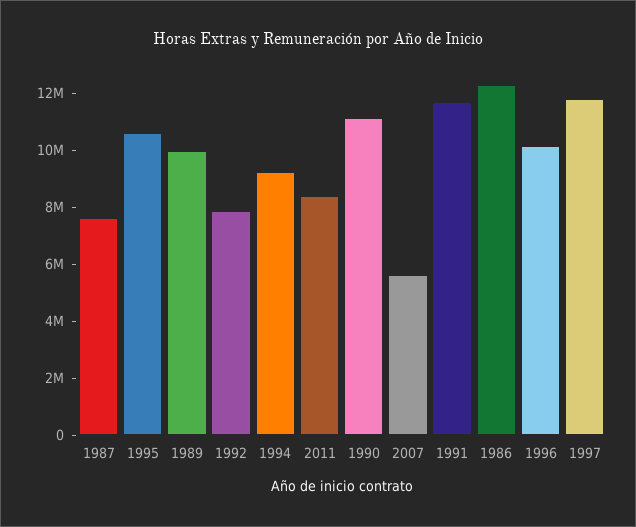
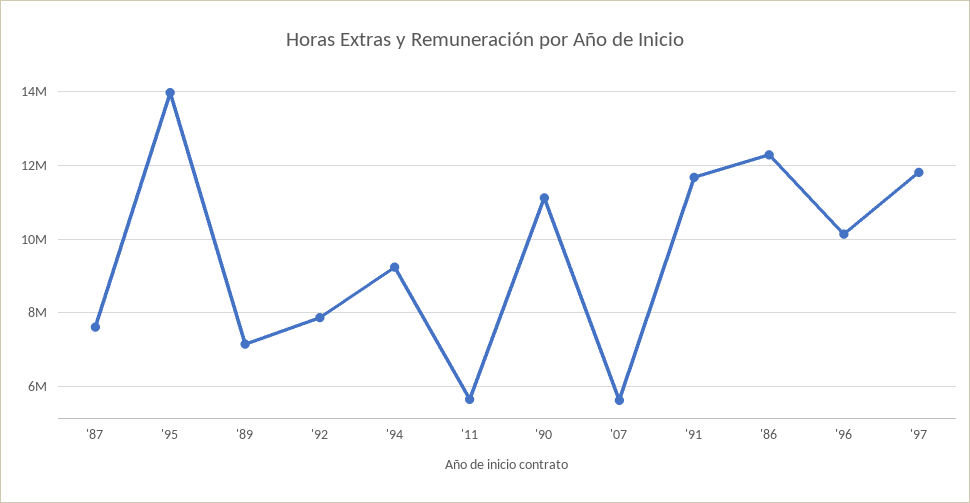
  {
    "1987": 7600000,
-   "1995": 10500000,
+   "1995": 14000000,
-   "1989": 10000000,
+   "1989": 7200000,
    "1992": 7800000,
    "1994": 9200000,
-   "2011": 8500000,
+   "2011": 5600000,
    "1990": 11200000,
    "2007": 5600000,
    "1991": 11600000,
    "1986": 12200000,
    "1996": 10200000,
    "1997": 11800000
  }

